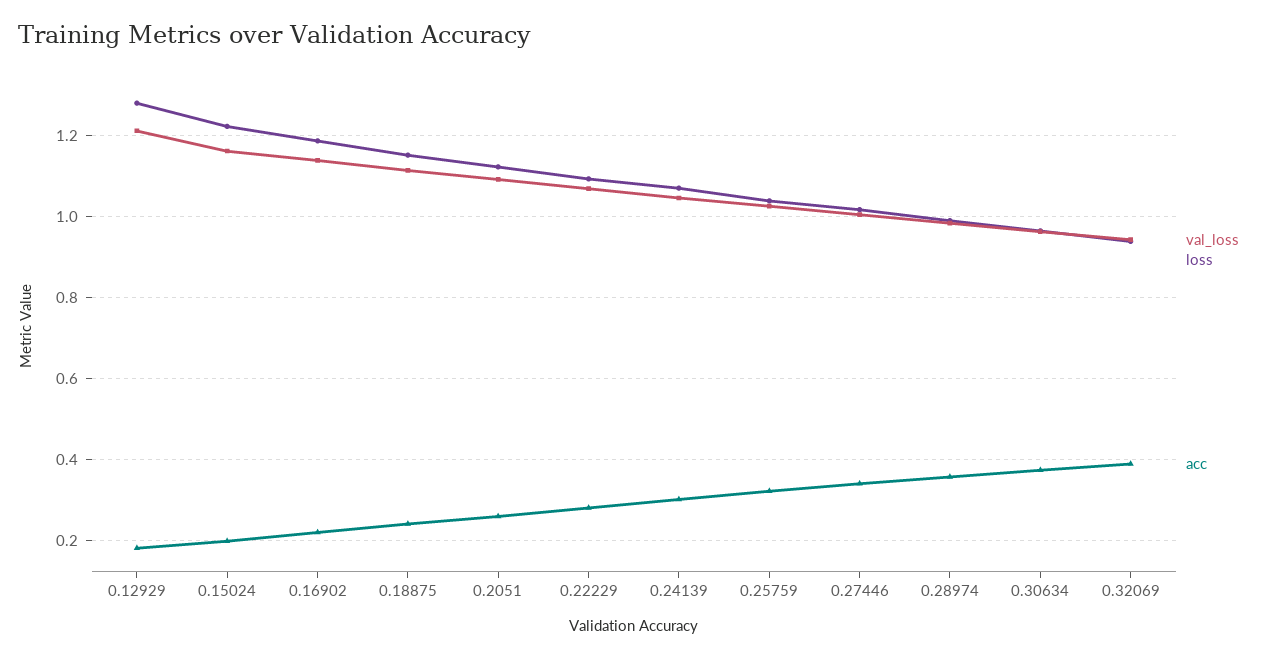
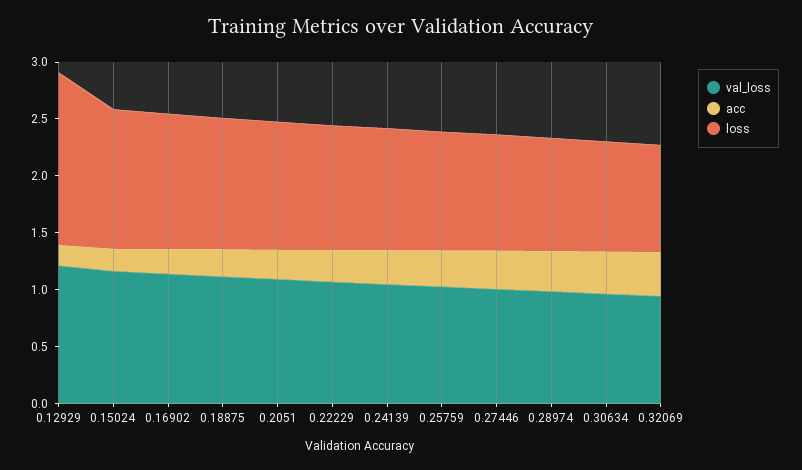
  {
    "val_loss": {
      "0.12929": 1.22,
      "0.15024": 1.16,
      "0.16902": 1.14,
      "0.18875": 1.12,
      "0.2051": 1.1,
      "0.22229": 1.06,
      "0.24139": 1.04,
      "0.25759": 1.02,
      "0.27446": 1,
      "0.28974": 0.98,
      "0.30634": 0.96,
      "0.32069": 0.94
    },
    "loss": {
-     "0.12929": 1.28,
+     "0.12929": 1.5,
      "0.15024": 1.22,
      "0.16902": 1.18,
      "0.18875": 1.16,
      "0.2051": 1.12,
      "0.22229": 1.1,
      "0.24139": 1.08,
      "0.25759": 1.04,
      "0.27446": 1.02,
      "0.28974": 1,
      "0.30634": 0.96,
      "0.32069": 0.94
    },
    "acc": {
      "0.12929": 0.18,
      "0.15024": 0.2,
      "0.16902": 0.22,
      "0.18875": 0.24,
      "0.2051": 0.26,
      "0.22229": 0.28,
      "0.24139": 0.3,
      "0.25759": 0.32,
      "0.27446": 0.34,
      "0.28974": 0.36,
      "0.30634": 0.38,
      "0.32069": 0.38
    }
  }

